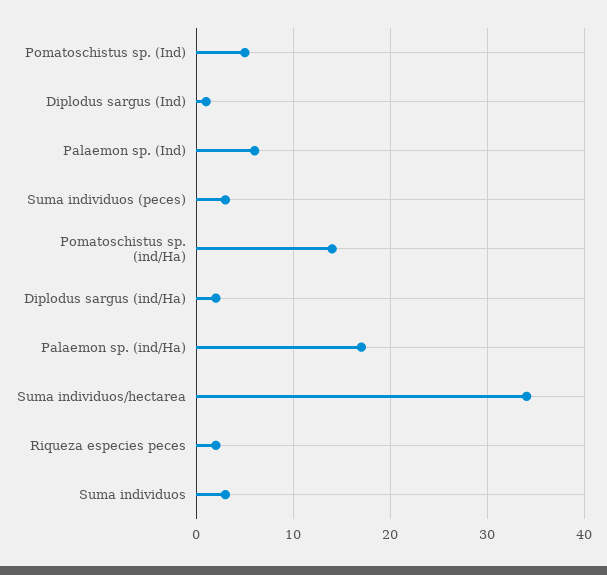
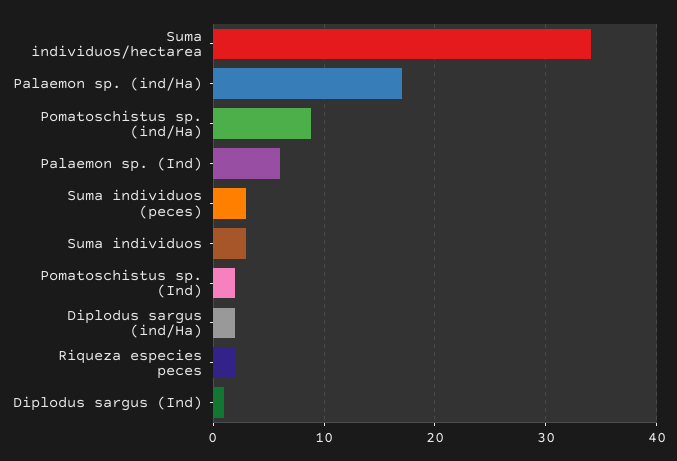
  {
-   "Pomatoschistus sp. (Ind)": 5,
+   "Pomatoschistus sp. (Ind)": 2,
    "Diplodus sargus (Ind)": 1,
    "Palaemon sp. (Ind)": 6,
    "Suma individuos (peces)": 3,
-   "Pomatoschistus sp. (ind/Ha)": 14,
+   "Pomatoschistus sp. (ind/Ha)": 9,
    "Diplodus sargus (ind/Ha)": 2,
    "Palaemon sp. (ind/Ha)": 17,
    "Suma individuos/hectarea": 34,
    "Riqueza especies peces": 2,
    "Suma individuos": 3
  }

